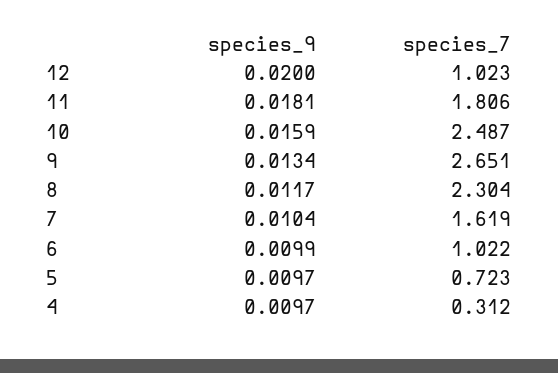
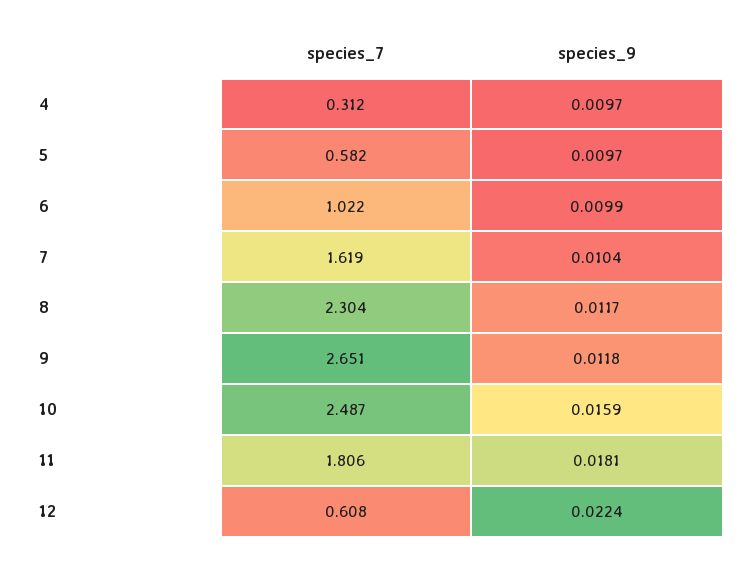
  {
    "species_9": {
-     "12": 0.02,
+     "12": 0.0224,
      "11": 0.0181,
      "10": 0.0159,
-     "9": 0.0134,
+     "9": 0.0118,
      "8": 0.0117,
      "7": 0.0104,
      "6": 0.0099,
      "5": 0.0097,
      "4": 0.0097
    },
    "species_7": {
-     "12": 1.023,
+     "12": 0.608,
      "11": 1.806,
      "10": 2.487,
      "9": 2.651,
      "8": 2.304,
      "7": 1.619,
      "6": 1.022,
-     "5": 0.723,
+     "5": 0.582,
      "4": 0.312
    }
  }

